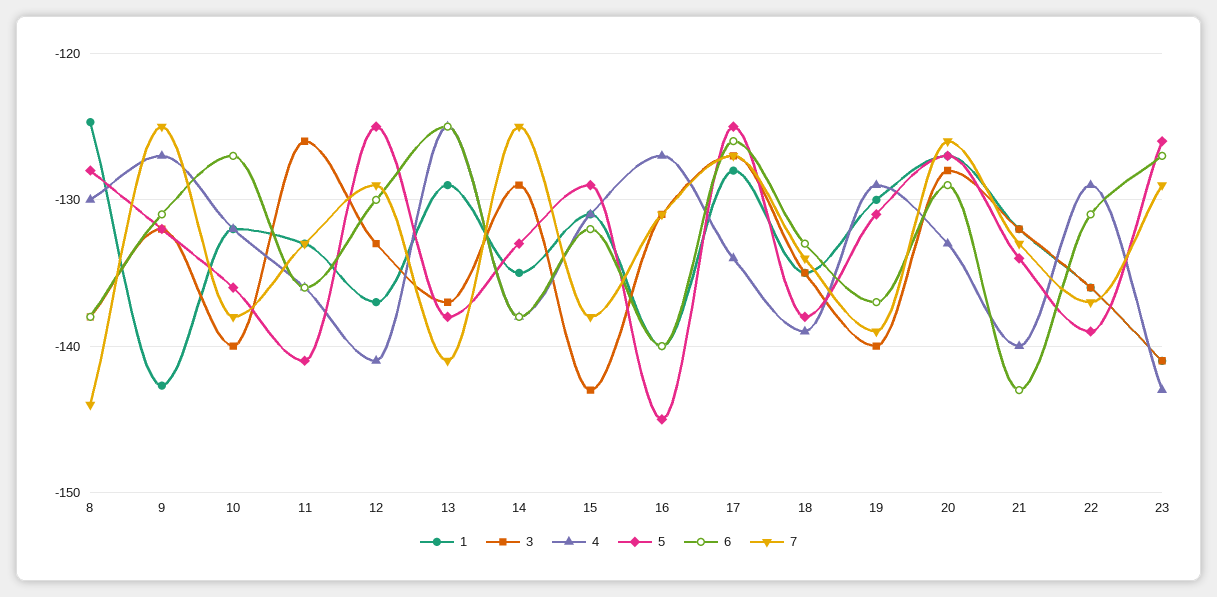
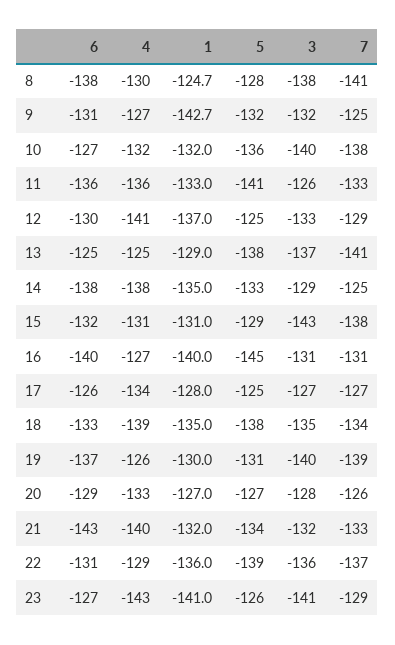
  {
    "1": {
      "8": -124.7,
      "9": -142.7,
      "10": -132,
      "11": -133,
      "12": -137,
      "13": -129,
      "14": -135,
      "15": -131,
      "16": -140,
      "17": -128,
      "18": -135,
      "19": -130,
      "20": -127,
      "21": -132,
      "22": -136,
      "23": -141
    },
    "3": {
      "8": -138,
      "9": -132,
      "10": -140,
      "11": -126,
      "12": -133,
      "13": -137,
      "14": -129,
      "15": -143,
      "16": -131,
      "17": -127,
      "18": -135,
      "19": -140,
      "20": -128,
      "21": -132,
      "22": -136,
      "23": -141
    },
    "4": {
      "8": -130,
      "9": -127,
      "10": -132,
      "11": -136,
      "12": -141,
      "13": -125,
      "14": -138,
      "15": -131,
      "16": -127,
      "17": -134,
      "18": -139,
-     "19": -129,
+     "19": -126,
      "20": -133,
      "21": -140,
      "22": -129,
      "23": -143
    },
    "5": {
      "8": -128,
      "9": -132,
      "10": -136,
      "11": -141,
      "12": -125,
      "13": -138,
      "14": -133,
      "15": -129,
      "16": -145,
      "17": -125,
      "18": -138,
      "19": -131,
      "20": -127,
      "21": -134,
      "22": -139,
      "23": -126
    },
    "6": {
      "8": -138,
      "9": -131,
      "10": -127,
      "11": -136,
      "12": -130,
      "13": -125,
      "14": -138,
      "15": -132,
      "16": -140,
      "17": -126,
      "18": -133,
      "19": -137,
      "20": -129,
      "21": -143,
      "22": -131,
      "23": -127
    },
    "7": {
-     "8": -144,
+     "8": -141,
      "9": -125,
      "10": -138,
      "11": -133,
      "12": -129,
      "13": -141,
      "14": -125,
      "15": -138,
      "16": -131,
      "17": -127,
      "18": -134,
      "19": -139,
      "20": -126,
      "21": -133,
      "22": -137,
      "23": -129
    }
  }

